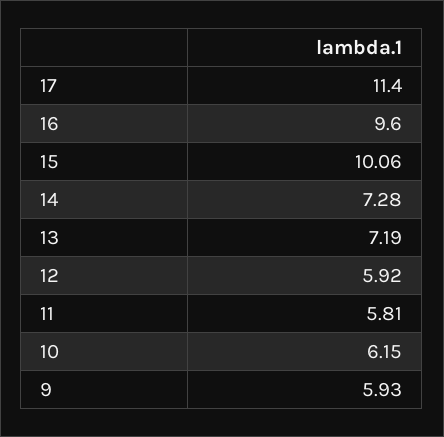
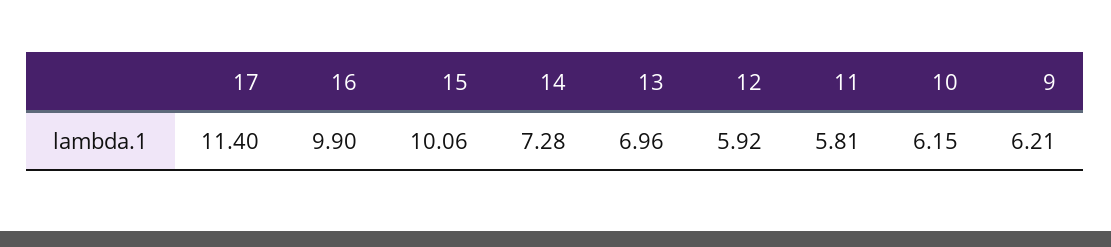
  {
    "17": 11.4,
-   "16": 9.6,
+   "16": 9.9,
    "15": 10.06,
    "14": 7.28,
-   "13": 7.19,
+   "13": 6.96,
    "12": 5.92,
    "11": 5.81,
    "10": 6.15,
-   "9": 5.93
+   "9": 6.21
  }

